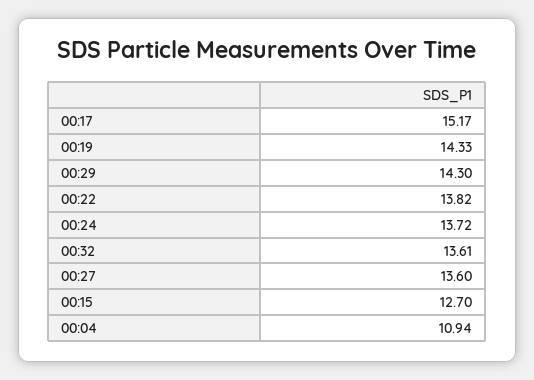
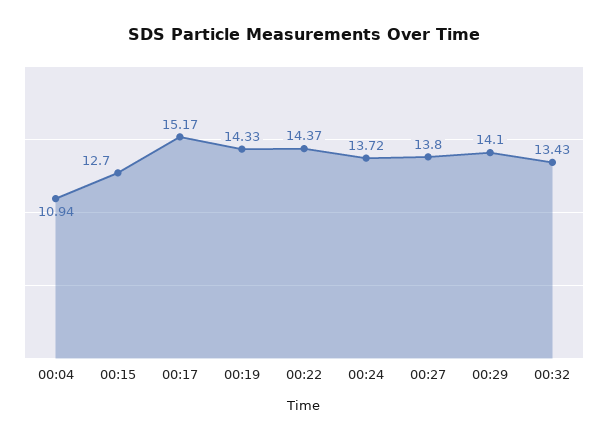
  {
    "00:17": 15.17,
    "00:19": 14.33,
-   "00:29": 14.3,
+   "00:29": 14.1,
-   "00:22": 13.82,
+   "00:22": 14.37,
    "00:24": 13.72,
-   "00:32": 13.61,
+   "00:32": 13.43,
-   "00:27": 13.6,
+   "00:27": 13.8,
    "00:15": 12.7,
    "00:04": 10.94
  }

